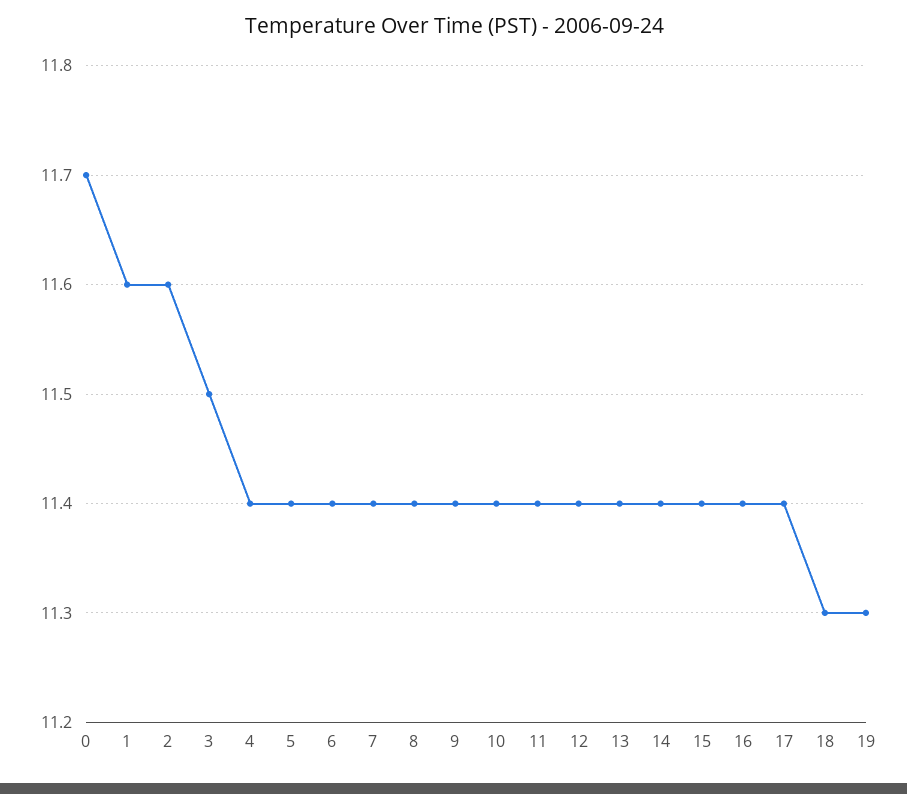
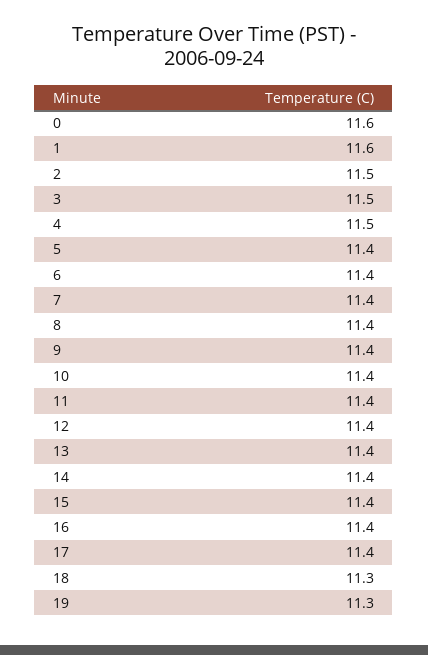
  {
-   "0": 11.7,
+   "0": 11.6,
    "1": 11.6,
-   "2": 11.6,
+   "2": 11.5,
    "3": 11.5,
-   "4": 11.4,
+   "4": 11.5,
    "5": 11.4,
    "6": 11.4,
    "7": 11.4,
    "8": 11.4,
    "9": 11.4,
    "10": 11.4,
    "11": 11.4,
    "12": 11.4,
    "13": 11.4,
    "14": 11.4,
    "15": 11.4,
    "16": 11.4,
    "17": 11.4,
    "18": 11.3,
    "19": 11.3
  }

